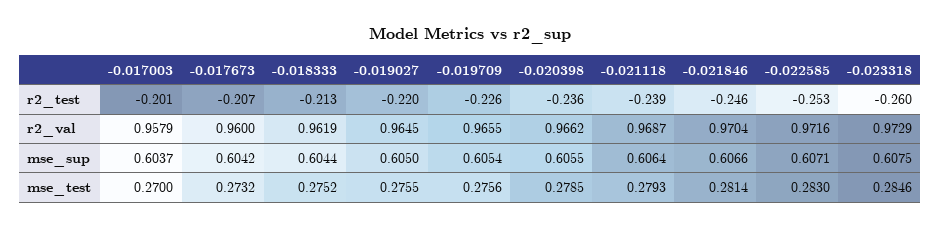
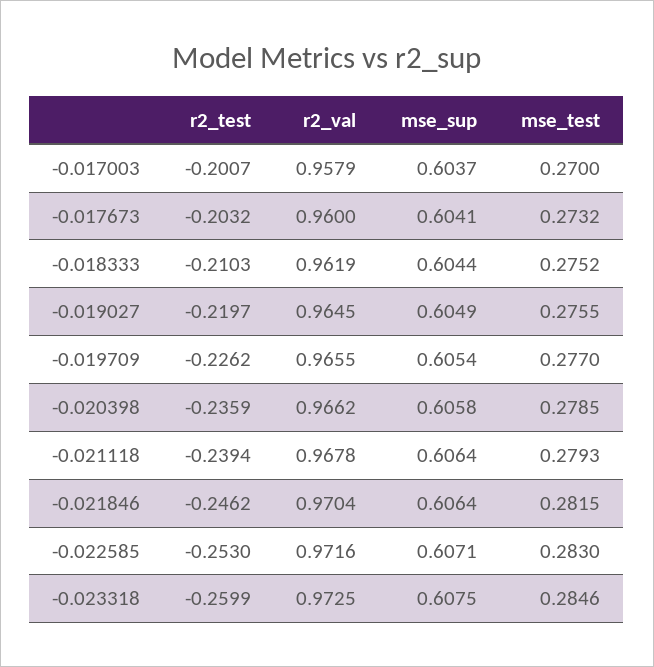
  {
    "-0.017003": {
      "r2_test": -0.2007,
      "r2_val": 0.9579,
      "mse_sup": 0.6037,
      "mse_test": 0.27
    },
    "-0.017673": {
-     "r2_test": -0.207,
+     "r2_test": -0.2032,
      "r2_val": 0.96,
-     "mse_sup": 0.6042,
+     "mse_sup": 0.6041,
      "mse_test": 0.2732
    },
    "-0.018333": {
-     "r2_test": -0.213,
+     "r2_test": -0.2103,
      "r2_val": 0.9619,
      "mse_sup": 0.6044,
      "mse_test": 0.2752
    },
    "-0.019027": {
      "r2_test": -0.2197,
      "r2_val": 0.9645,
-     "mse_sup": 0.605,
+     "mse_sup": 0.6049,
      "mse_test": 0.2755
    },
    "-0.019709": {
      "r2_test": -0.2262,
      "r2_val": 0.9655,
      "mse_sup": 0.6054,
-     "mse_test": 0.2756
+     "mse_test": 0.277
    },
    "-0.020398": {
      "r2_test": -0.2359,
      "r2_val": 0.9662,
-     "mse_sup": 0.6055,
+     "mse_sup": 0.6058,
      "mse_test": 0.2785
    },
    "-0.021118": {
      "r2_test": -0.2394,
-     "r2_val": 0.9687,
+     "r2_val": 0.9678,
      "mse_sup": 0.6064,
      "mse_test": 0.2793
    },
    "-0.021846": {
      "r2_test": -0.2462,
      "r2_val": 0.9704,
-     "mse_sup": 0.6066,
+     "mse_sup": 0.6064,
-     "mse_test": 0.2814
+     "mse_test": 0.2815
    },
    "-0.022585": {
      "r2_test": -0.253,
      "r2_val": 0.9716,
      "mse_sup": 0.6071,
      "mse_test": 0.283
    },
    "-0.023318": {
      "r2_test": -0.2599,
-     "r2_val": 0.9729,
+     "r2_val": 0.9725,
      "mse_sup": 0.6075,
      "mse_test": 0.2846
    }
  }

